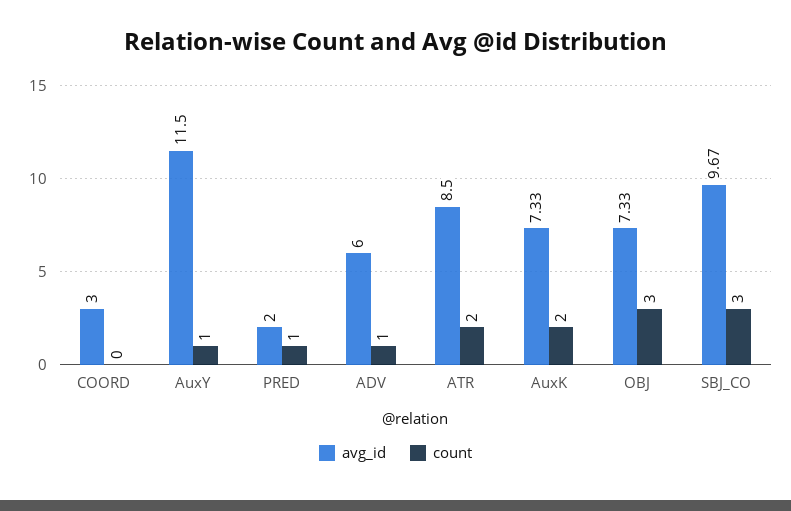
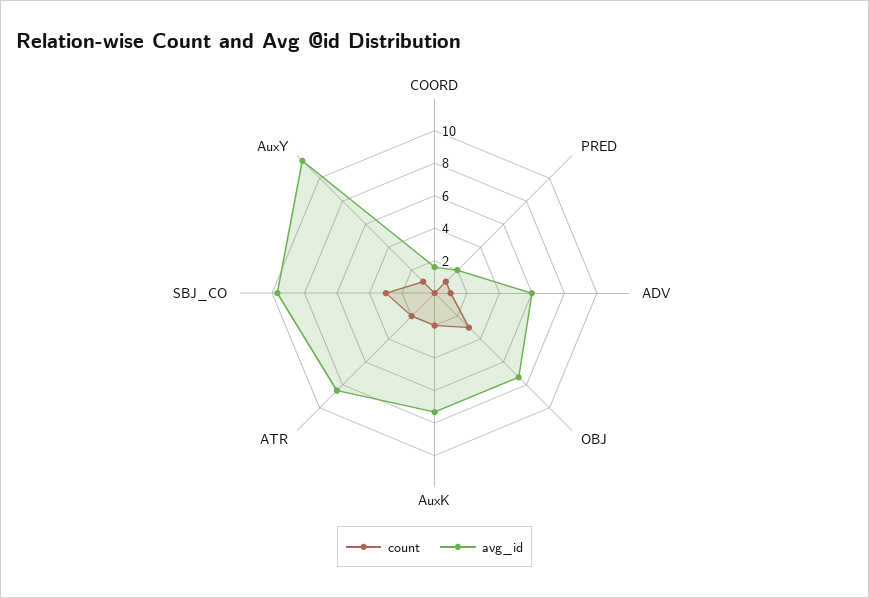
  {
    "avg_id": {
-     "COORD": 3,
+     "COORD": 1.5,
      "AuxY": 11.5,
      "PRED": 2,
      "ADV": 6,
      "ATR": 8.5,
      "AuxK": 7.33,
      "OBJ": 7.33,
      "SBJ_CO": 9.67
    },
    "count": {
      "COORD": 0,
      "AuxY": 1,
      "PRED": 1,
      "ADV": 1,
      "ATR": 2,
      "AuxK": 2,
      "OBJ": 3,
      "SBJ_CO": 3
    }
  }

